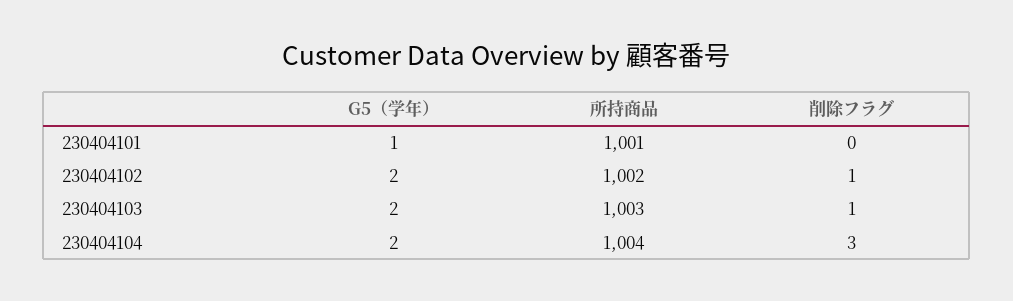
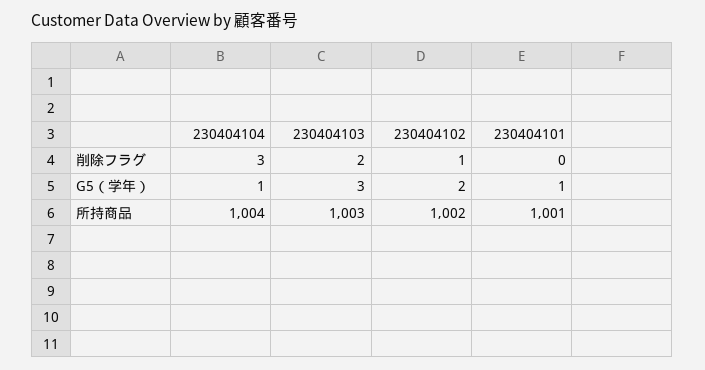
  {
    "G5（学年）": {
      "230404101": 1,
      "230404102": 2,
-     "230404103": 2,
+     "230404103": 3,
-     "230404104": 2
+     "230404104": 1
    },
    "所持商品": {
      "230404101": 1001,
      "230404102": 1002,
      "230404103": 1003,
      "230404104": 1004
    },
    "削除フラグ": {
      "230404101": 0,
      "230404102": 1,
-     "230404103": 1,
+     "230404103": 2,
      "230404104": 3
    }
  }

